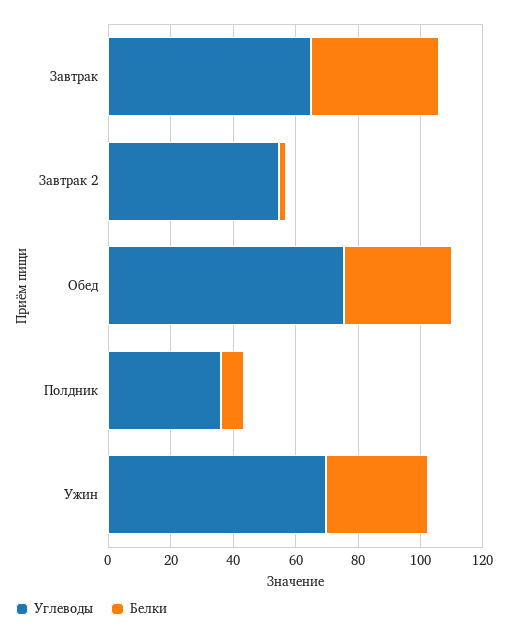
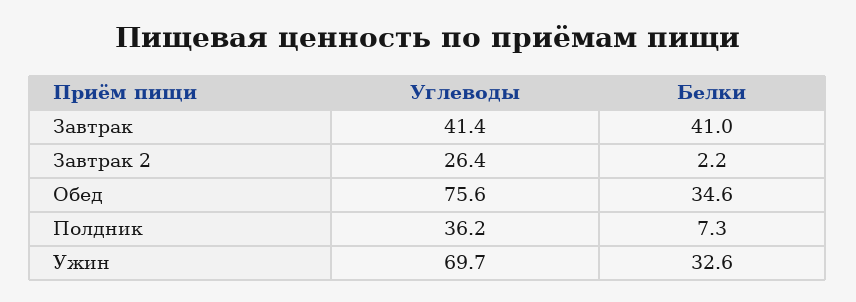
  {
    "Углеводы": {
-     "Завтрак": 65,
+     "Завтрак": 41.4,
-     "Завтрак 2": 55,
+     "Завтрак 2": 26.4,
      "Обед": 75.6,
      "Полдник": 36.2,
      "Ужин": 69.7
    },
    "Белки": {
      "Завтрак": 41,
      "Завтрак 2": 2.2,
      "Обед": 34.6,
      "Полдник": 7.3,
      "Ужин": 32.6
    }
  }

